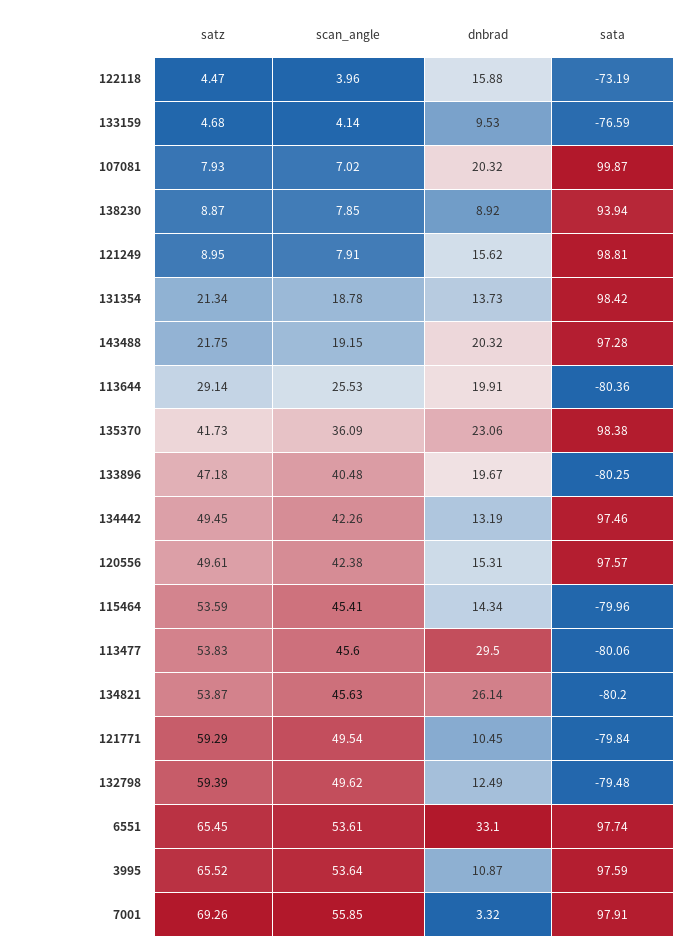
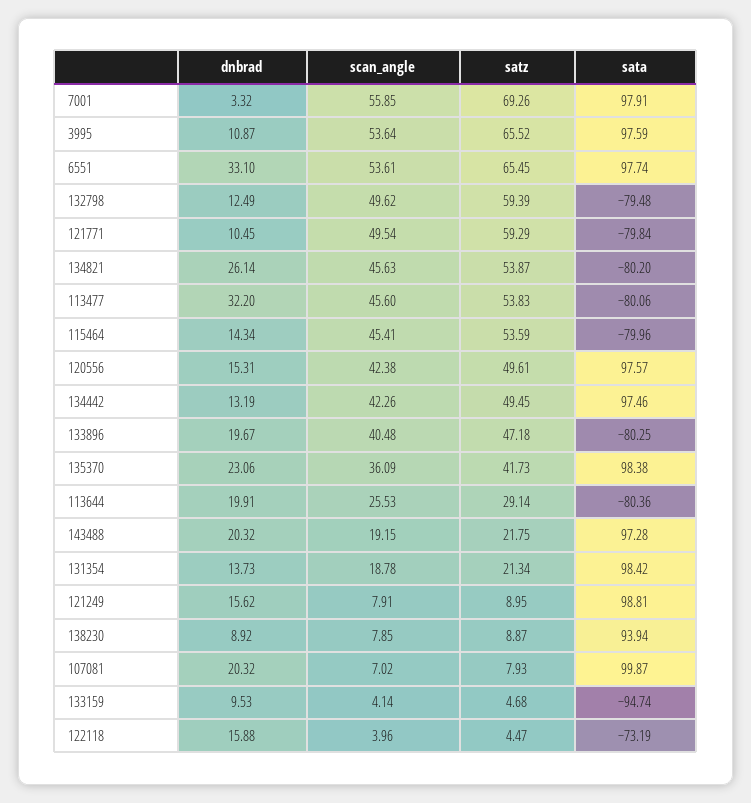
  {
    "satz": {
      "122118": 4.47,
      "133159": 4.68,
      "107081": 7.93,
      "138230": 8.87,
      "121249": 8.95,
      "131354": 21.34,
      "143488": 21.75,
      "113644": 29.14,
      "135370": 41.73,
      "133896": 47.18,
      "134442": 49.45,
      "120556": 49.61,
      "115464": 53.59,
      "113477": 53.83,
      "134821": 53.87,
      "121771": 59.29,
      "132798": 59.39,
      "6551": 65.45,
      "3995": 65.52,
      "7001": 69.26
    },
    "scan_angle": {
      "122118": 3.96,
      "133159": 4.14,
      "107081": 7.02,
      "138230": 7.85,
      "121249": 7.91,
      "131354": 18.78,
      "143488": 19.15,
      "113644": 25.53,
      "135370": 36.09,
      "133896": 40.48,
      "134442": 42.26,
      "120556": 42.38,
      "115464": 45.41,
      "113477": 45.6,
      "134821": 45.63,
      "121771": 49.54,
      "132798": 49.62,
      "6551": 53.61,
      "3995": 53.64,
      "7001": 55.85
    },
    "dnbrad": {
      "122118": 15.88,
      "133159": 9.53,
      "107081": 20.32,
      "138230": 8.92,
      "121249": 15.62,
      "131354": 13.73,
      "143488": 20.32,
      "113644": 19.91,
      "135370": 23.06,
      "133896": 19.67,
      "134442": 13.19,
      "120556": 15.31,
      "115464": 14.34,
-     "113477": 29.5,
+     "113477": 32.2,
      "134821": 26.14,
      "121771": 10.45,
      "132798": 12.49,
      "6551": 33.1,
      "3995": 10.87,
      "7001": 3.32
    },
    "sata": {
      "122118": -73.19,
-     "133159": -76.59,
+     "133159": -94.74,
      "107081": 99.87,
      "138230": 93.94,
      "121249": 98.81,
      "131354": 98.42,
      "143488": 97.28,
      "113644": -80.36,
      "135370": 98.38,
      "133896": -80.25,
      "134442": 97.46,
      "120556": 97.57,
      "115464": -79.96,
      "113477": -80.06,
      "134821": -80.2,
      "121771": -79.84,
      "132798": -79.48,
      "6551": 97.74,
      "3995": 97.59,
      "7001": 97.91
    }
  }

